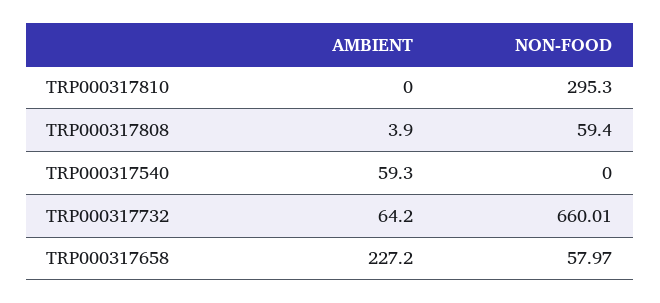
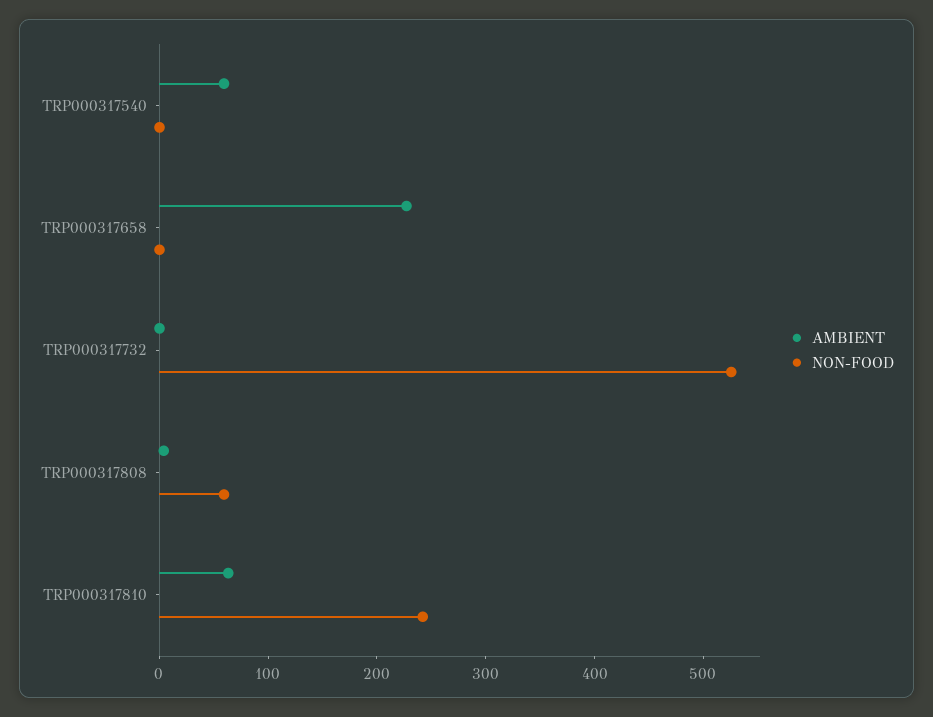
  {
    "AMBIENT": {
-     "TRP000317810": 0,
+     "TRP000317810": 60,
      "TRP000317808": 3.9,
      "TRP000317540": 59.3,
-     "TRP000317732": 64.2,
+     "TRP000317732": 0,
      "TRP000317658": 227.2
    },
    "NON-FOOD": {
-     "TRP000317810": 295.3,
+     "TRP000317810": 240,
      "TRP000317808": 59.4,
      "TRP000317540": 0,
-     "TRP000317732": 660.01,
+     "TRP000317732": 520,
-     "TRP000317658": 57.97
+     "TRP000317658": 0
    }
  }

